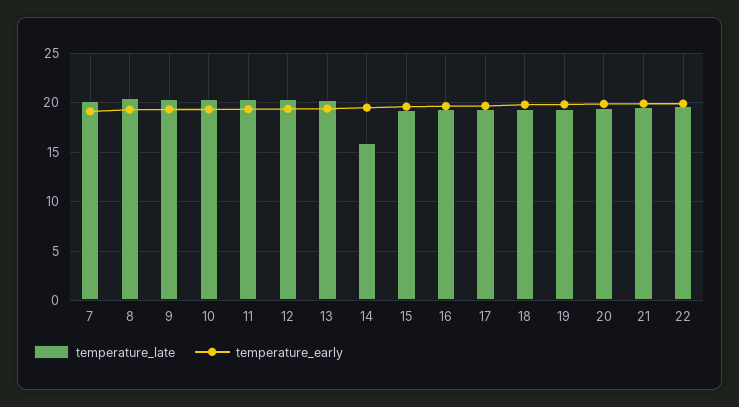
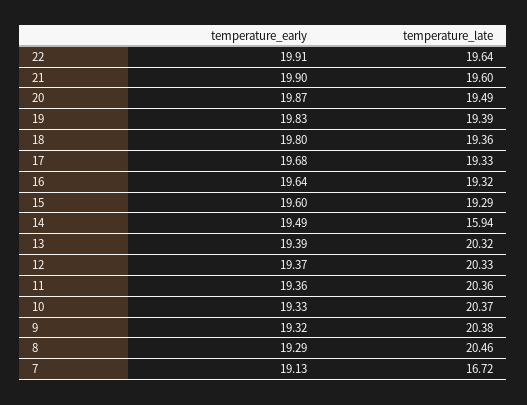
  {
    "temperature_late": {
-     "7": 20,
+     "7": 16.72,
      "8": 20.46,
      "9": 20.38,
      "10": 20.37,
      "11": 20.36,
      "12": 20.33,
      "13": 20.32,
      "14": 15.94,
      "15": 19.29,
      "16": 19.32,
      "17": 19.33,
      "18": 19.36,
      "19": 19.39,
      "20": 19.49,
      "21": 19.6,
      "22": 19.64
    },
    "temperature_early": {
      "7": 19.13,
      "8": 19.29,
      "9": 19.32,
      "10": 19.33,
      "11": 19.36,
      "12": 19.37,
      "13": 19.39,
      "14": 19.49,
      "15": 19.6,
      "16": 19.64,
      "17": 19.68,
      "18": 19.8,
      "19": 19.83,
      "20": 19.87,
      "21": 19.9,
      "22": 19.91
    }
  }

